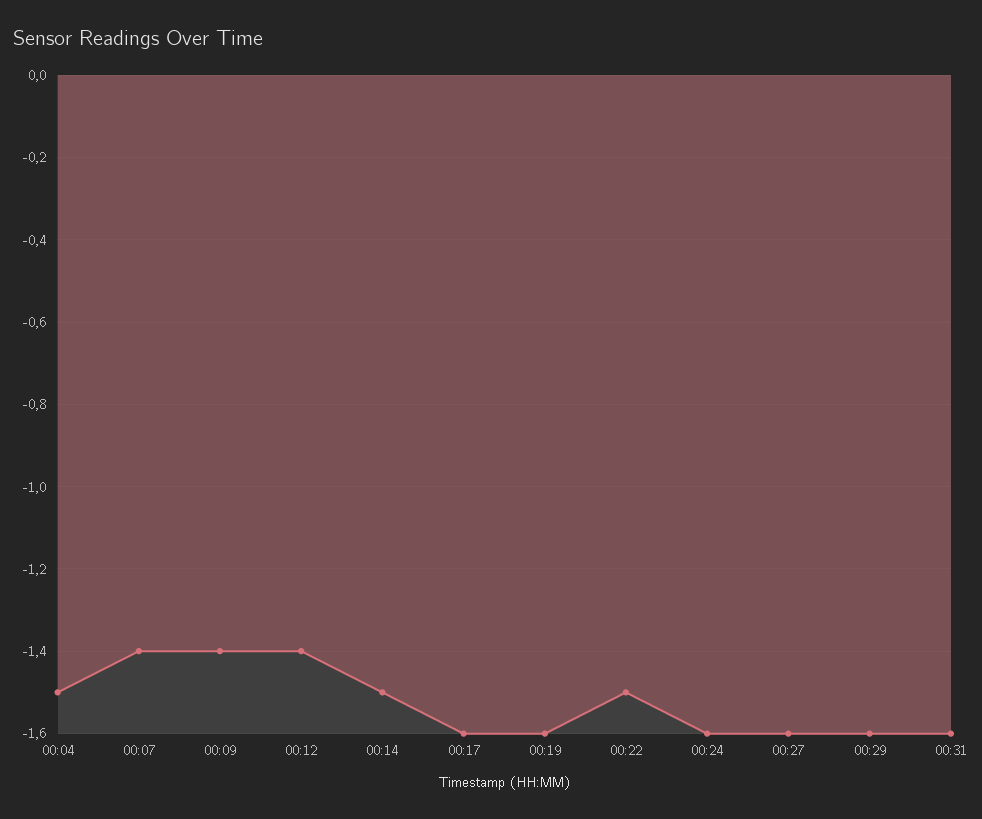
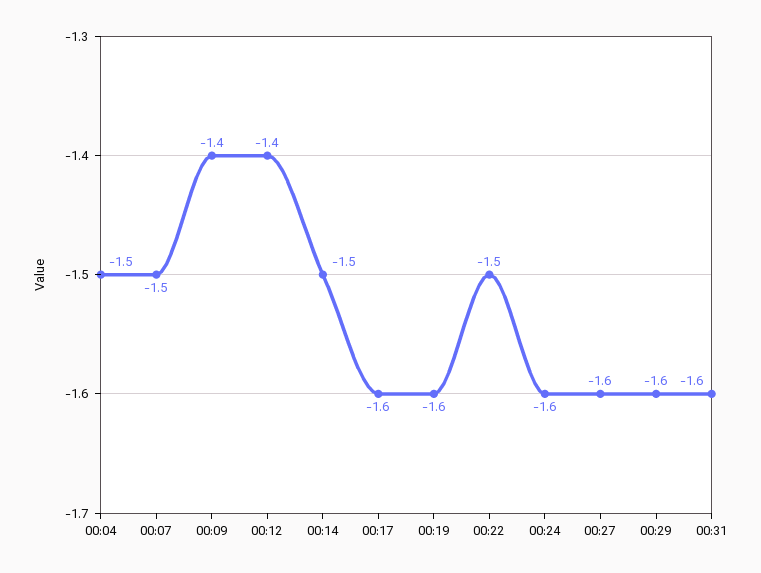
  {
    "00:04": -1.5,
-   "00:07": -1.4,
+   "00:07": -1.5,
    "00:09": -1.4,
    "00:12": -1.4,
    "00:14": -1.5,
    "00:17": -1.6,
    "00:19": -1.6,
    "00:22": -1.5,
    "00:24": -1.6,
    "00:27": -1.6,
    "00:29": -1.6,
    "00:31": -1.6
  }

